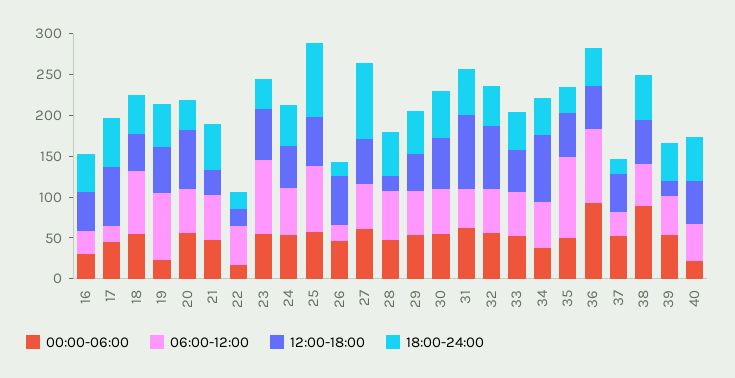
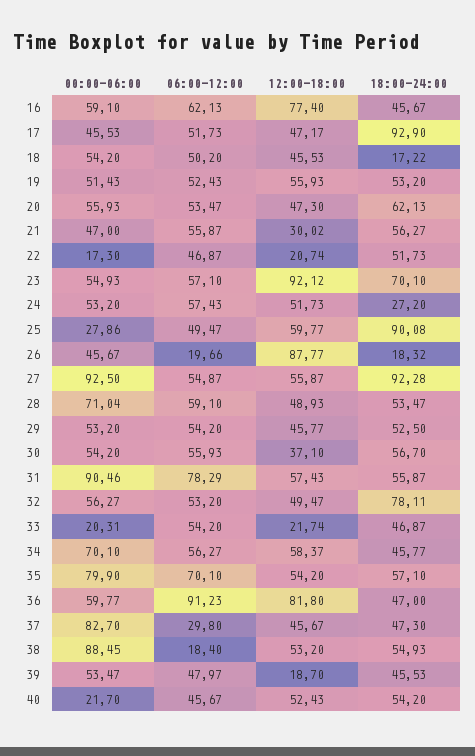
  {
    "00:00-06:00": {
-     "16": 30,
+     "16": 59.1,
      "17": 45.53,
      "18": 54.2,
-     "19": 20,
+     "19": 51.43,
      "20": 55.93,
      "21": 47,
      "22": 17.3,
      "23": 54.93,
      "24": 53.2,
-     "25": 60,
+     "25": 27.86,
      "26": 45.67,
-     "27": 60,
+     "27": 92.5,
-     "28": 50,
+     "28": 71.04,
      "29": 53.2,
      "30": 54.2,
-     "31": 60,
+     "31": 90.46,
      "32": 56.27,
-     "33": 50,
+     "33": 20.31,
-     "34": 40,
+     "34": 70.1,
-     "35": 50,
+     "35": 79.9,
-     "36": 90,
+     "36": 59.77,
-     "37": 50,
+     "37": 82.7,
      "38": 88.45,
      "39": 53.47,
      "40": 21.7
    },
    "06:00-12:00": {
-     "16": 30,
+     "16": 62.13,
-     "17": 20,
+     "17": 51.73,
-     "18": 80,
+     "18": 50.2,
-     "19": 80,
+     "19": 52.43,
      "20": 53.47,
      "21": 55.87,
      "22": 46.87,
-     "23": 90,
+     "23": 57.1,
      "24": 57.43,
-     "25": 80,
+     "25": 49.47,
      "26": 19.66,
      "27": 54.87,
      "28": 59.1,
      "29": 54.2,
      "30": 55.93,
-     "31": 50,
+     "31": 78.29,
      "32": 53.2,
      "33": 54.2,
      "34": 56.27,
-     "35": 100,
+     "35": 70.1,
      "36": 91.23,
      "37": 29.8,
-     "38": 50,
+     "38": 18.4,
      "39": 47.97,
      "40": 45.67
    },
    "12:00-18:00": {
-     "16": 50,
+     "16": 77.4,
-     "17": 70,
+     "17": 47.17,
      "18": 45.53,
      "19": 55.93,
-     "20": 70,
+     "20": 47.3,
      "21": 30.02,
      "22": 20.74,
-     "23": 60,
+     "23": 92.12,
      "24": 51.73,
      "25": 59.77,
-     "26": 60,
+     "26": 87.77,
      "27": 55.87,
-     "28": 20,
+     "28": 48.93,
      "29": 45.77,
-     "30": 60,
+     "30": 37.1,
-     "31": 90,
+     "31": 57.43,
-     "32": 80,
+     "32": 49.47,
-     "33": 50,
+     "33": 21.74,
-     "34": 80,
+     "34": 58.37,
      "35": 54.2,
-     "36": 50,
+     "36": 81.8,
      "37": 45.67,
      "38": 53.2,
      "39": 18.7,
      "40": 52.43
    },
    "18:00-24:00": {
      "16": 45.67,
-     "17": 60,
+     "17": 92.9,
-     "18": 50,
+     "18": 17.22,
      "19": 53.2,
-     "20": 40,
+     "20": 62.13,
      "21": 56.27,
-     "22": 20,
+     "22": 51.73,
-     "23": 40,
+     "23": 70.1,
-     "24": 50,
+     "24": 27.2,
      "25": 90.08,
      "26": 18.32,
      "27": 92.28,
      "28": 53.47,
      "29": 52.5,
      "30": 56.7,
      "31": 55.87,
-     "32": 50,
+     "32": 78.11,
      "33": 46.87,
      "34": 45.77,
-     "35": 30,
+     "35": 57.1,
      "36": 47,
-     "37": 20,
+     "37": 47.3,
      "38": 54.93,
      "39": 45.53,
      "40": 54.2
    }
  }

